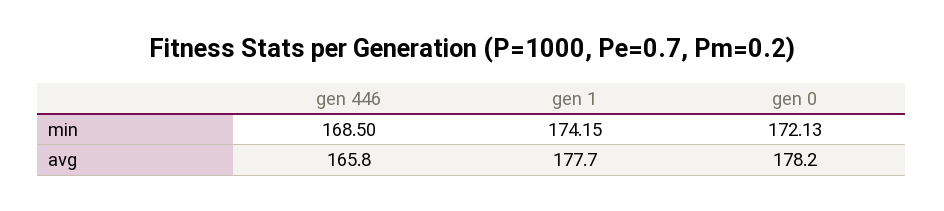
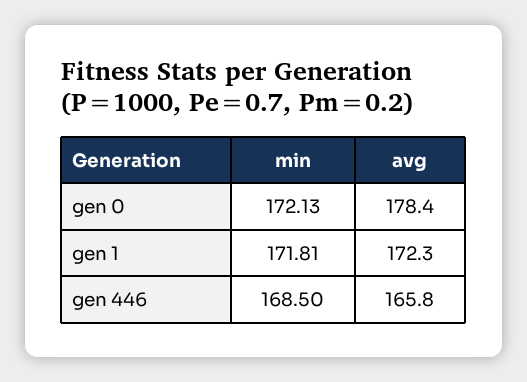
  {
    "gen 446": {
      "min": 168.5,
      "avg": 165.8
    },
    "gen 1": {
-     "min": 174.15,
+     "min": 171.81,
-     "avg": 177.7
+     "avg": 172.3
    },
    "gen 0": {
      "min": 172.13,
-     "avg": 178.2
+     "avg": 178.4
    }
  }

